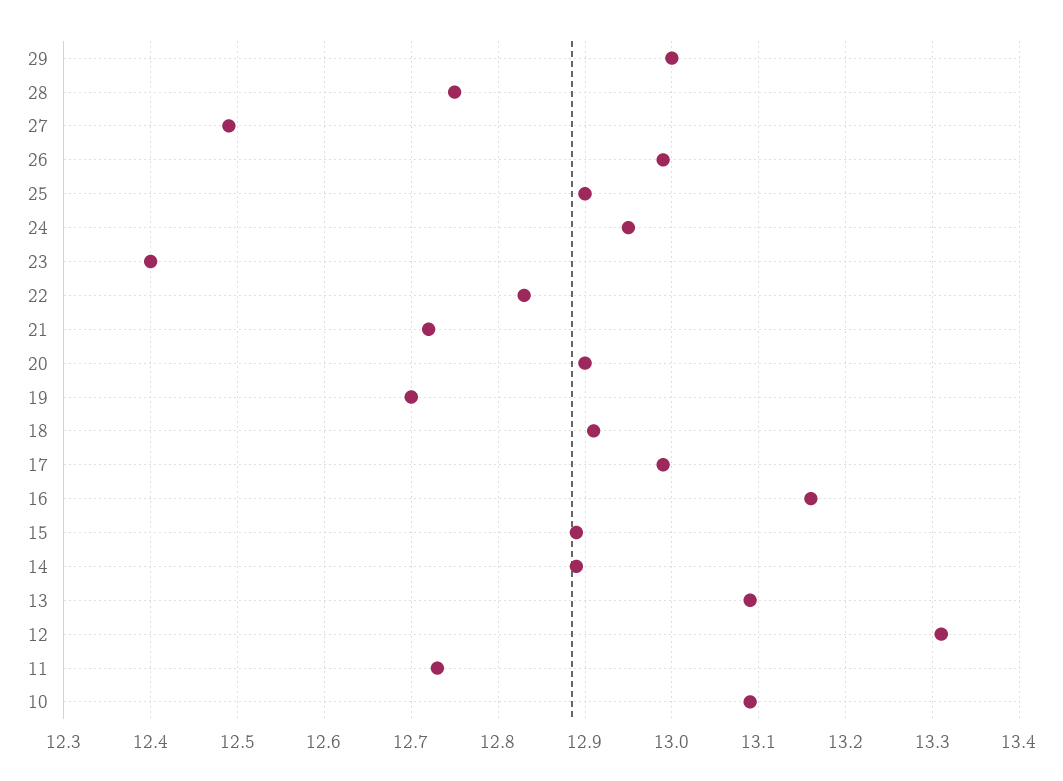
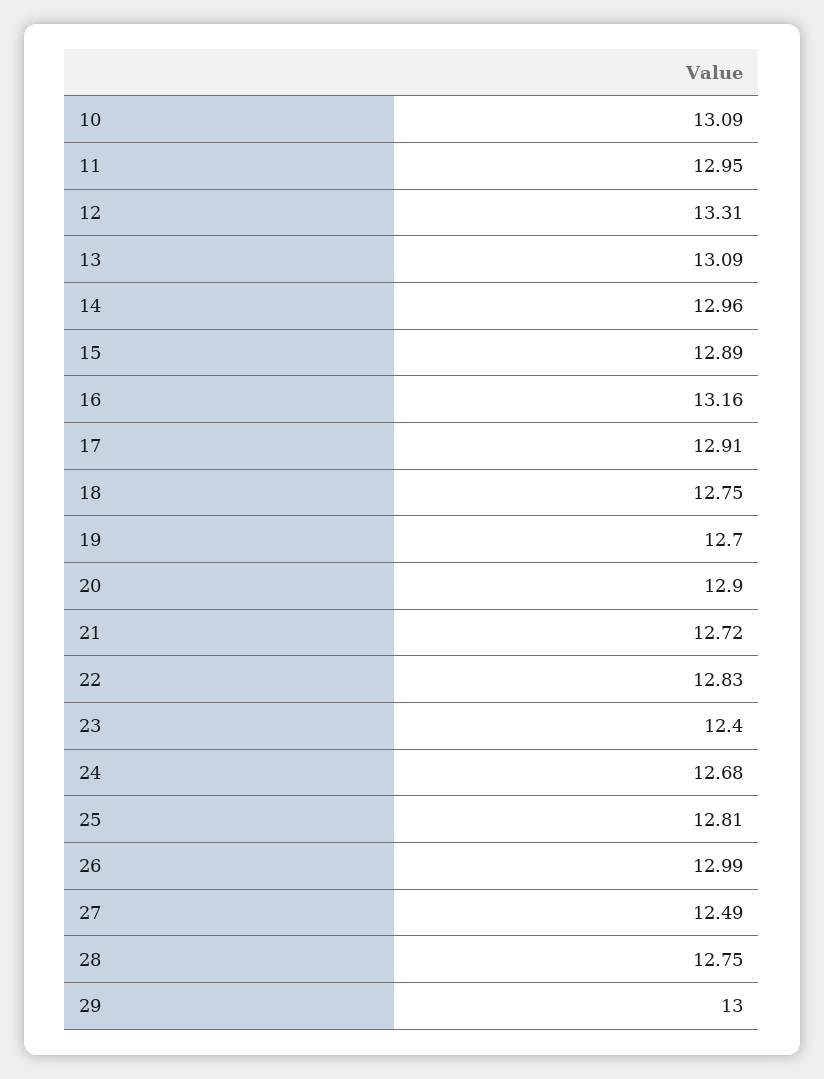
  {
    "29": 13,
    "28": 12.75,
    "27": 12.49,
    "26": 12.99,
-   "25": 12.9,
+   "25": 12.81,
-   "24": 12.95,
+   "24": 12.68,
    "23": 12.4,
    "22": 12.83,
    "21": 12.72,
    "20": 12.9,
    "19": 12.7,
-   "18": 12.91,
+   "18": 12.75,
-   "17": 12.99,
+   "17": 12.91,
    "16": 13.16,
    "15": 12.89,
-   "14": 12.89,
+   "14": 12.96,
    "13": 13.09,
    "12": 13.31,
-   "11": 12.73,
+   "11": 12.95,
    "10": 13.09
  }

